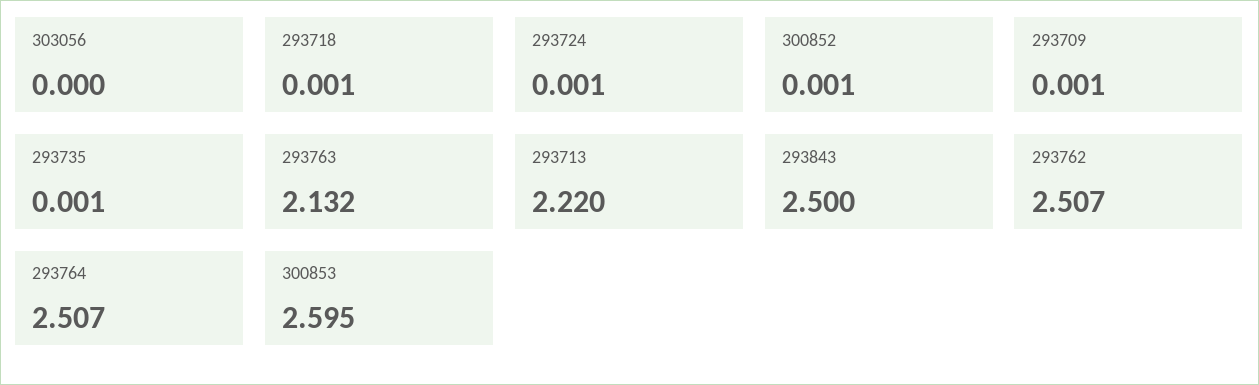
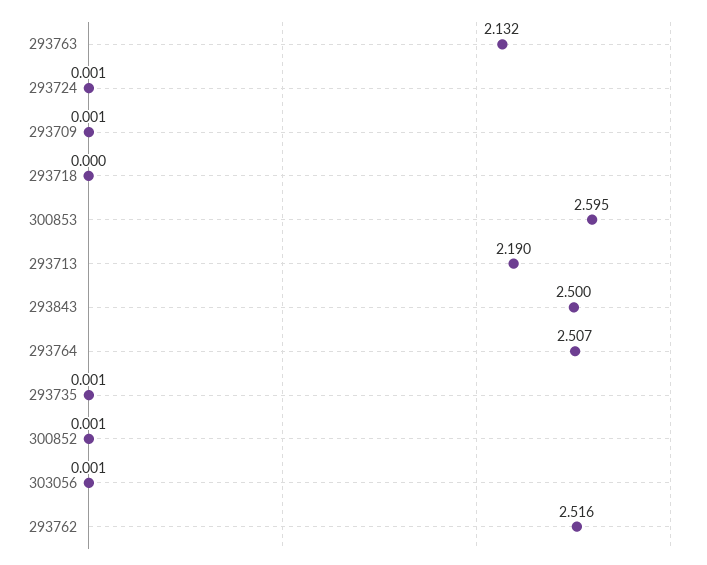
  {
-   "303056": 0,
+   "303056": 0.001,
-   "293718": 0.001,
+   "293718": 0,
    "293724": 0.001,
    "300852": 0.001,
    "293709": 0.001,
    "293735": 0.001,
    "293763": 2.132,
-   "293713": 2.22,
+   "293713": 2.19,
    "293843": 2.5,
-   "293762": 2.507,
+   "293762": 2.516,
    "293764": 2.507,
    "300853": 2.595
  }

